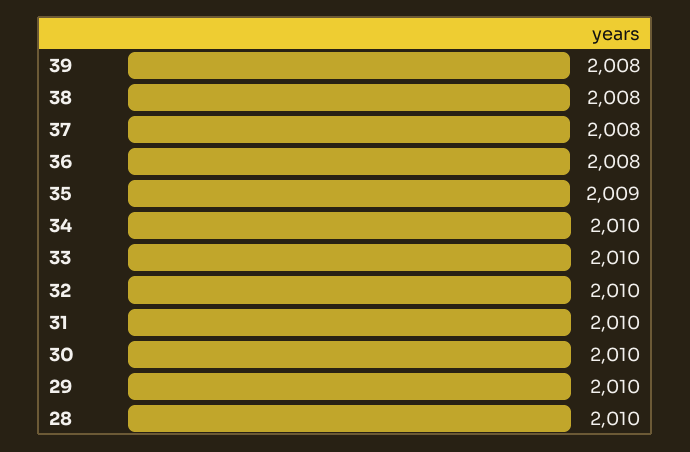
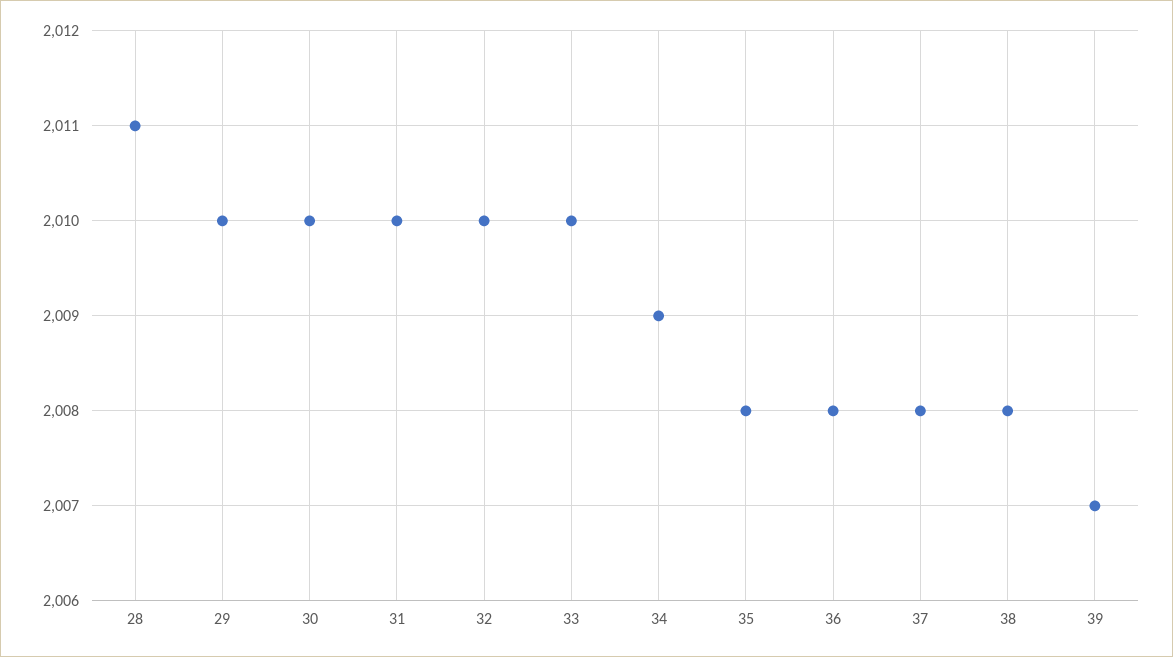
  {
-   "39": 2008,
+   "39": 2007,
    "38": 2008,
    "37": 2008,
    "36": 2008,
-   "35": 2009,
+   "35": 2008,
-   "34": 2010,
+   "34": 2009,
    "33": 2010,
    "32": 2010,
    "31": 2010,
    "30": 2010,
    "29": 2010,
-   "28": 2010
+   "28": 2011
  }

